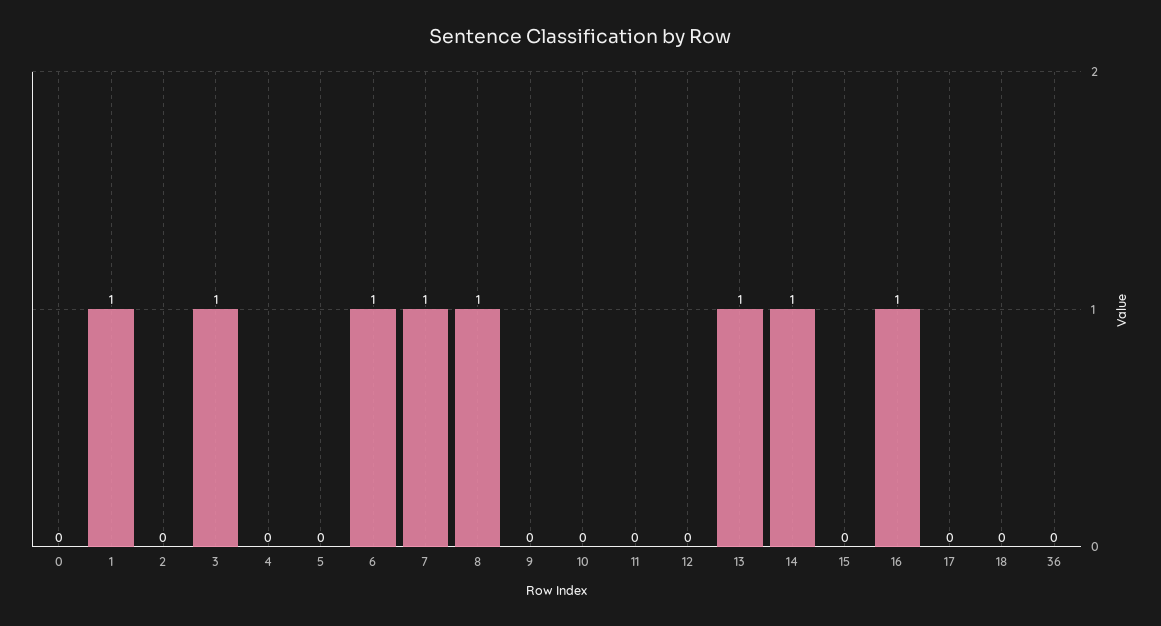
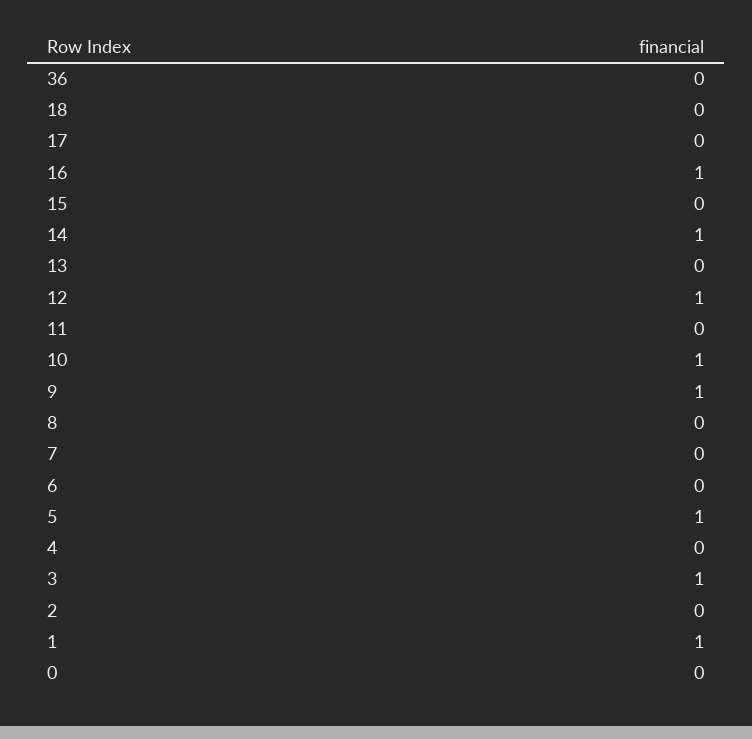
  {
    "0": 0,
    "1": 1,
    "2": 0,
    "3": 1,
    "4": 0,
-   "5": 0,
+   "5": 1,
-   "6": 1,
+   "6": 0,
-   "7": 1,
+   "7": 0,
-   "8": 1,
+   "8": 0,
-   "9": 0,
+   "9": 1,
-   "10": 0,
+   "10": 1,
    "11": 0,
-   "12": 0,
+   "12": 1,
-   "13": 1,
+   "13": 0,
    "14": 1,
    "15": 0,
    "16": 1,
    "17": 0,
    "18": 0,
    "36": 0
  }

